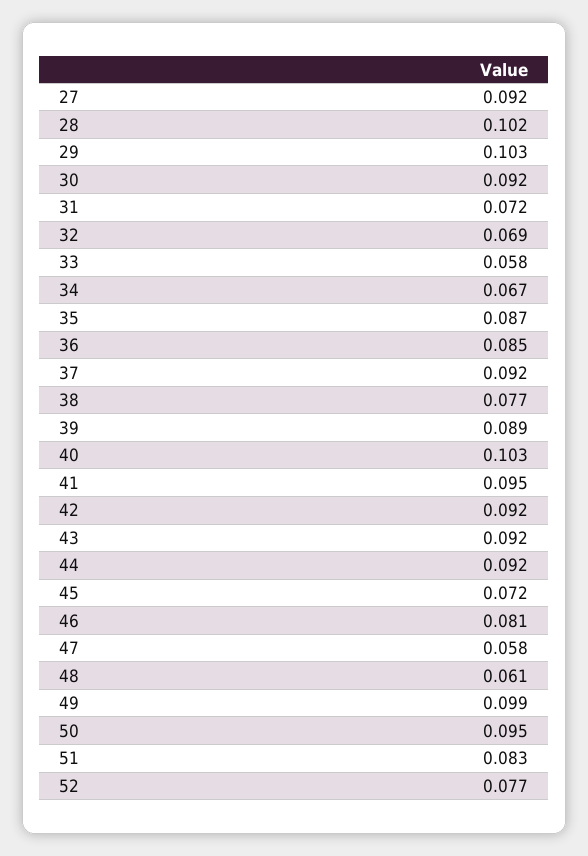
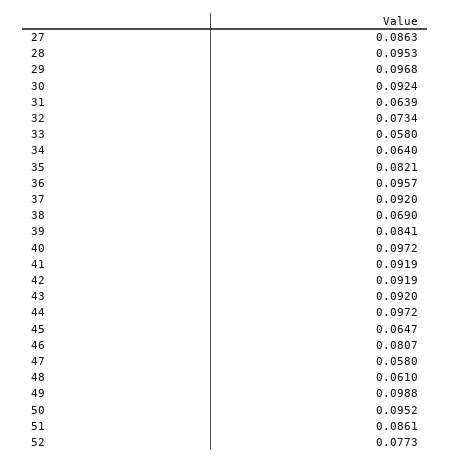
  {
-   "27": 0.092,
+   "27": 0.0863,
-   "28": 0.102,
+   "28": 0.0953,
-   "29": 0.103,
+   "29": 0.0968,
    "30": 0.0924,
-   "31": 0.072,
+   "31": 0.0639,
-   "32": 0.069,
+   "32": 0.0734,
    "33": 0.058,
-   "34": 0.067,
+   "34": 0.064,
-   "35": 0.087,
+   "35": 0.0821,
-   "36": 0.085,
+   "36": 0.0957,
    "37": 0.092,
-   "38": 0.077,
+   "38": 0.069,
-   "39": 0.089,
+   "39": 0.0841,
-   "40": 0.103,
+   "40": 0.0972,
-   "41": 0.095,
+   "41": 0.0919,
    "42": 0.0919,
    "43": 0.092,
-   "44": 0.092,
+   "44": 0.0972,
-   "45": 0.072,
+   "45": 0.0647,
    "46": 0.0807,
    "47": 0.058,
    "48": 0.061,
    "49": 0.0988,
    "50": 0.0952,
-   "51": 0.083,
+   "51": 0.0861,
    "52": 0.0773
  }

